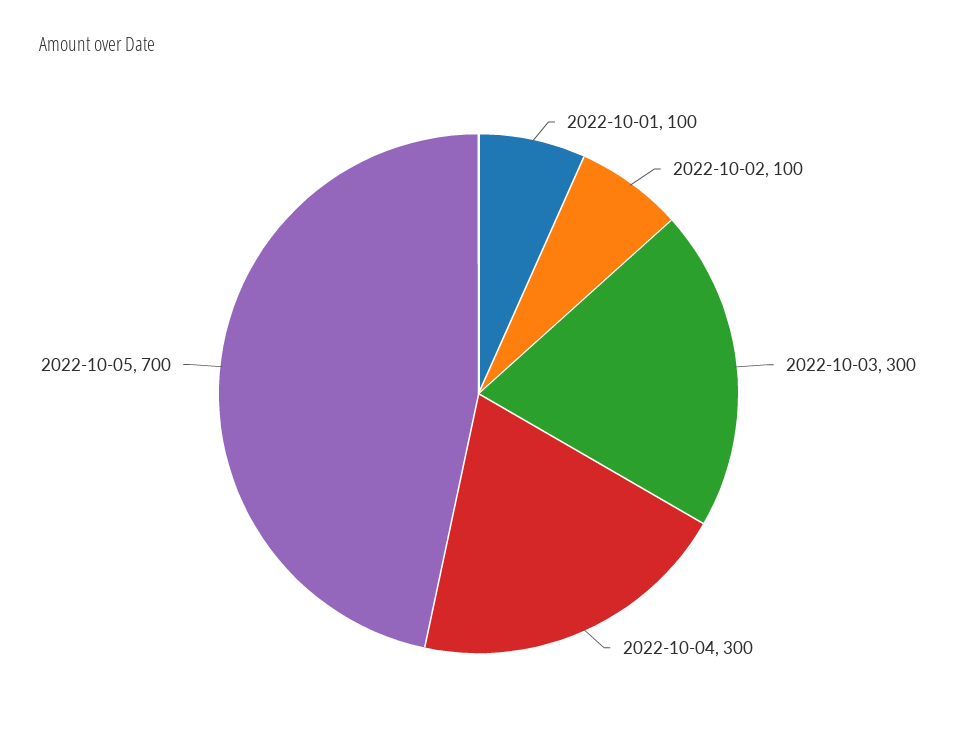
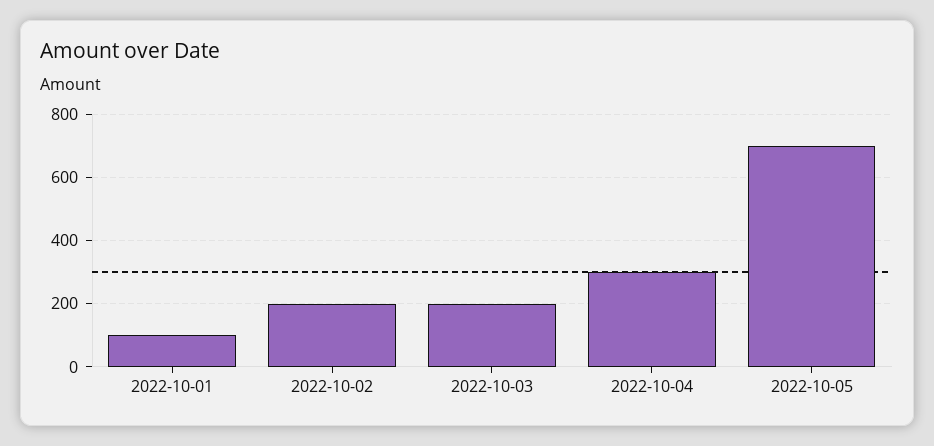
  {
    "2022-10-01": 100,
-   "2022-10-02": 100,
+   "2022-10-02": 200,
-   "2022-10-03": 300,
+   "2022-10-03": 200,
    "2022-10-04": 300,
    "2022-10-05": 700
  }

